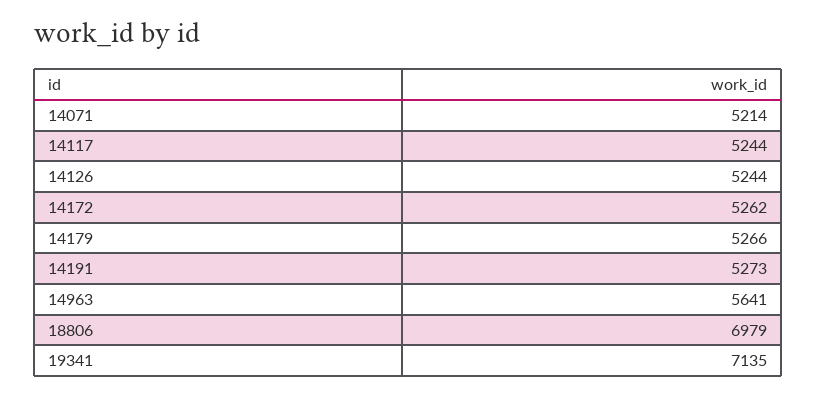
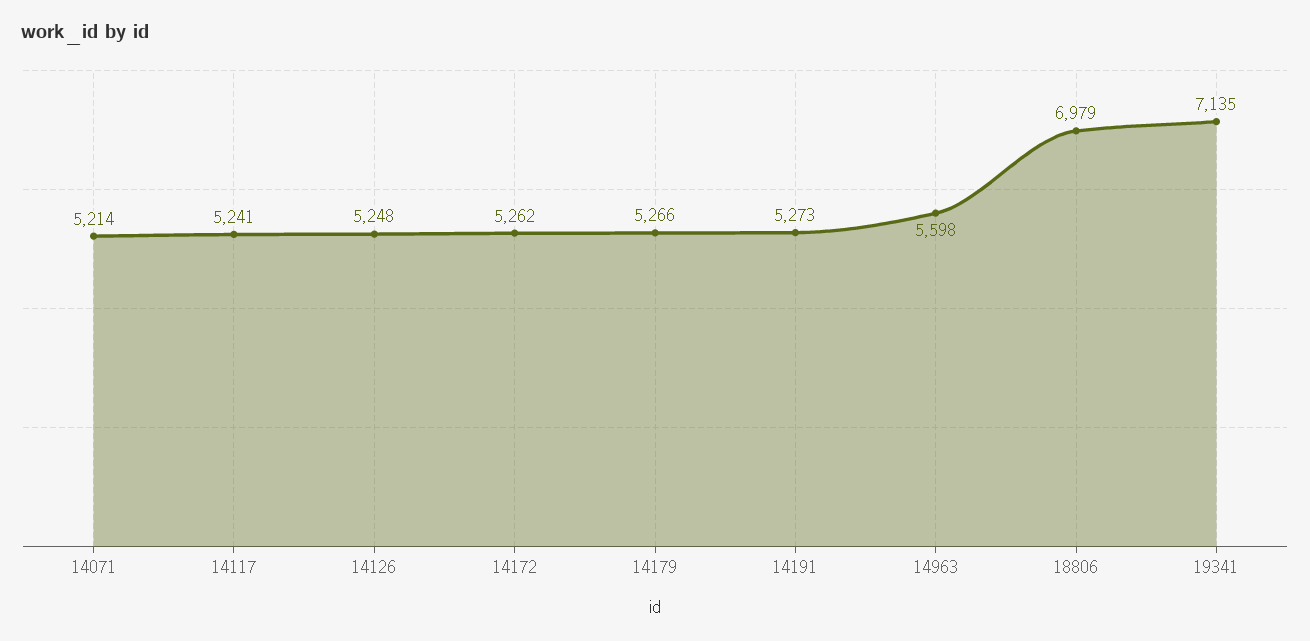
  {
    "14071": 5214,
-   "14117": 5244,
+   "14117": 5241,
-   "14126": 5244,
+   "14126": 5248,
    "14172": 5262,
    "14179": 5266,
    "14191": 5273,
-   "14963": 5641,
+   "14963": 5598,
    "18806": 6979,
    "19341": 7135
  }

